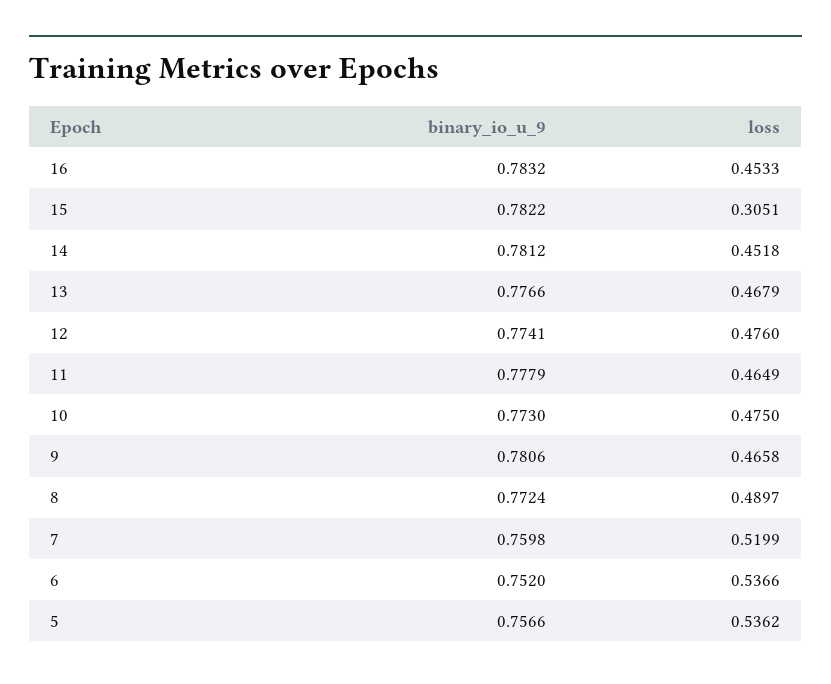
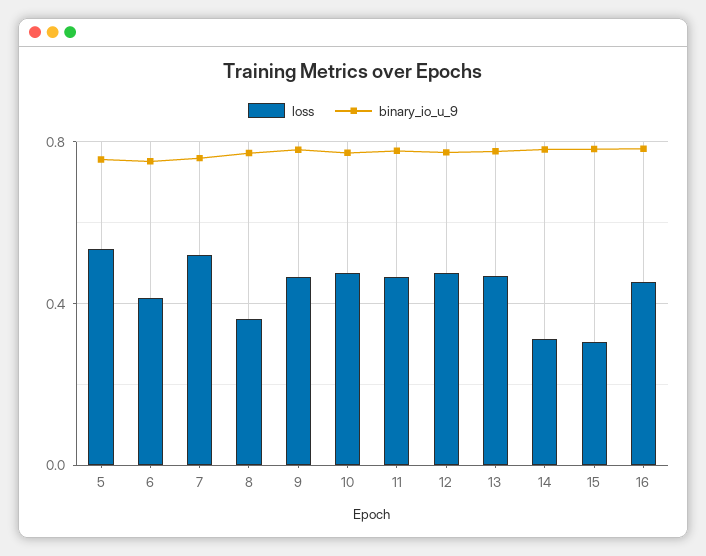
  {
    "binary_io_u_9": {
      "16": 0.7832,
      "15": 0.7822,
      "14": 0.7812,
      "13": 0.7766,
      "12": 0.7741,
      "11": 0.7779,
      "10": 0.773,
      "9": 0.7806,
      "8": 0.7724,
      "7": 0.7598,
      "6": 0.752,
      "5": 0.7566
    },
    "loss": {
      "16": 0.4533,
      "15": 0.3051,
-     "14": 0.4518,
+     "14": 0.3,
      "13": 0.4679,
      "12": 0.476,
      "11": 0.4649,
      "10": 0.475,
      "9": 0.4658,
-     "8": 0.4897,
+     "8": 0.35,
      "7": 0.5199,
-     "6": 0.5366,
+     "6": 0.4,
      "5": 0.5362
    }
  }

